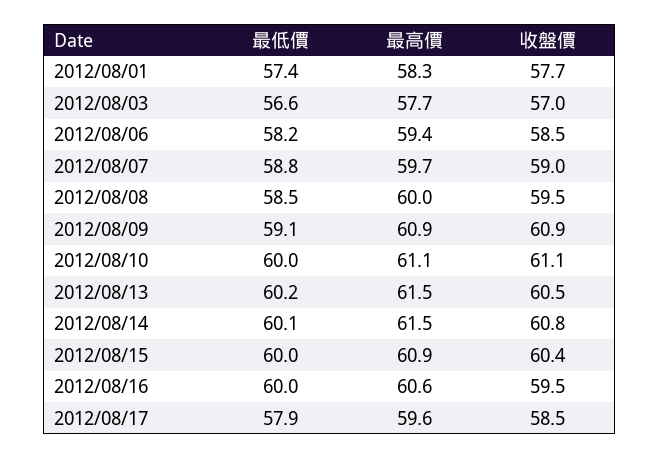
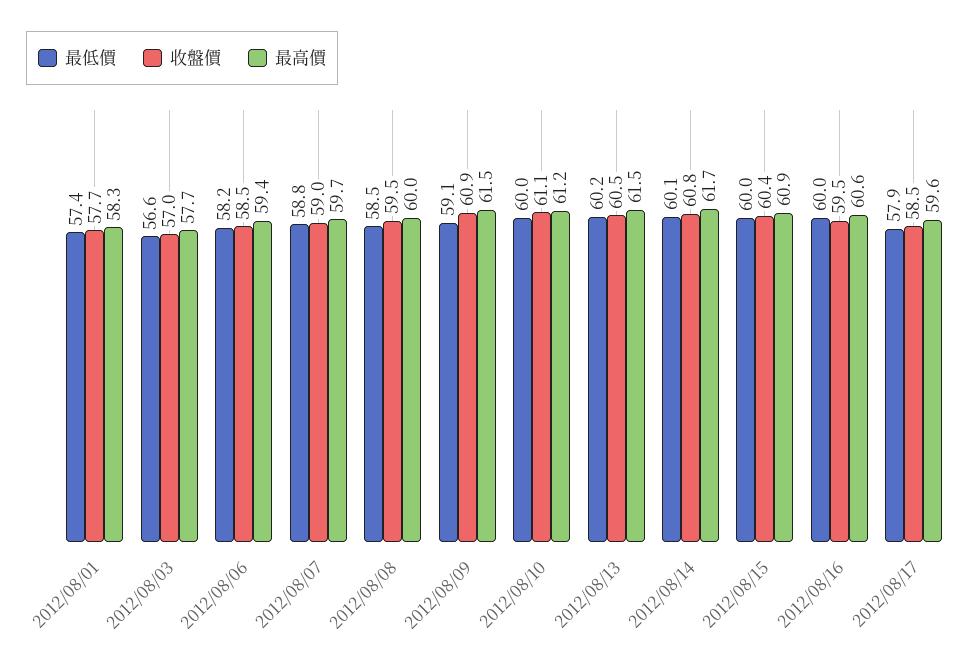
  {
    "最低價": {
      "2012/08/01": 57.4,
      "2012/08/03": 56.6,
      "2012/08/06": 58.2,
      "2012/08/07": 58.8,
      "2012/08/08": 58.5,
      "2012/08/09": 59.1,
      "2012/08/10": 60,
      "2012/08/13": 60.2,
      "2012/08/14": 60.1,
      "2012/08/15": 60,
      "2012/08/16": 60,
      "2012/08/17": 57.9
    },
    "最高價": {
      "2012/08/01": 58.3,
      "2012/08/03": 57.7,
      "2012/08/06": 59.4,
      "2012/08/07": 59.7,
      "2012/08/08": 60,
-     "2012/08/09": 60.9,
+     "2012/08/09": 61.5,
-     "2012/08/10": 61.1,
+     "2012/08/10": 61.2,
      "2012/08/13": 61.5,
-     "2012/08/14": 61.5,
+     "2012/08/14": 61.7,
      "2012/08/15": 60.9,
      "2012/08/16": 60.6,
      "2012/08/17": 59.6
    },
    "收盤價": {
      "2012/08/01": 57.7,
      "2012/08/03": 57,
      "2012/08/06": 58.5,
      "2012/08/07": 59,
      "2012/08/08": 59.5,
      "2012/08/09": 60.9,
      "2012/08/10": 61.1,
      "2012/08/13": 60.5,
      "2012/08/14": 60.8,
      "2012/08/15": 60.4,
      "2012/08/16": 59.5,
      "2012/08/17": 58.5
    }
  }

